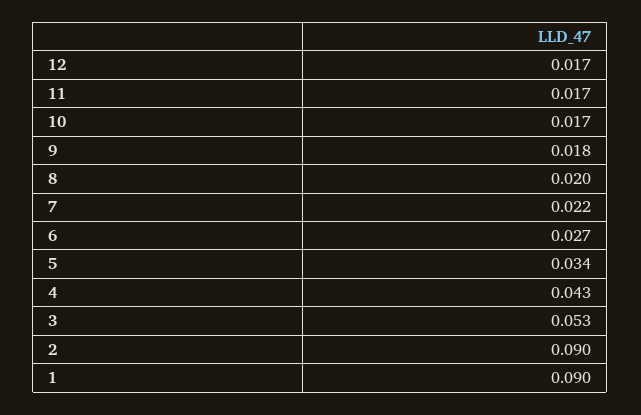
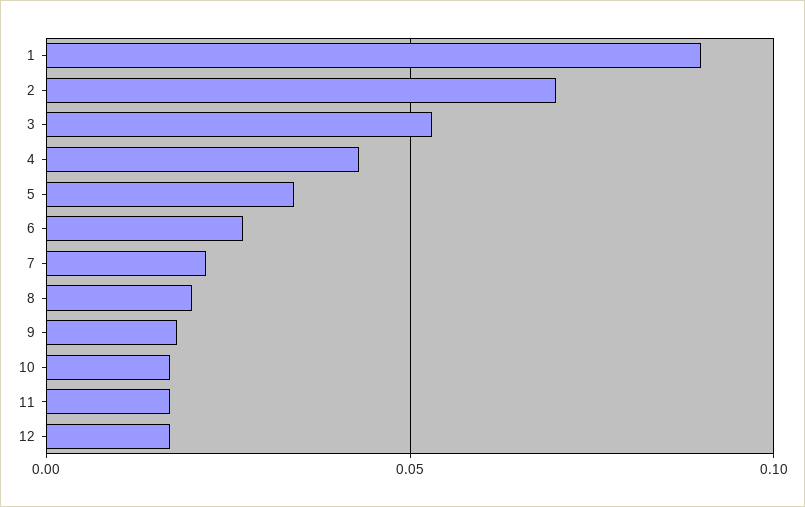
  {
    "12": 0.017,
    "11": 0.017,
    "10": 0.017,
    "9": 0.018,
    "8": 0.02,
    "7": 0.022,
    "6": 0.027,
    "5": 0.034,
    "4": 0.043,
    "3": 0.053,
-   "2": 0.09,
+   "2": 0.07,
    "1": 0.09
  }

